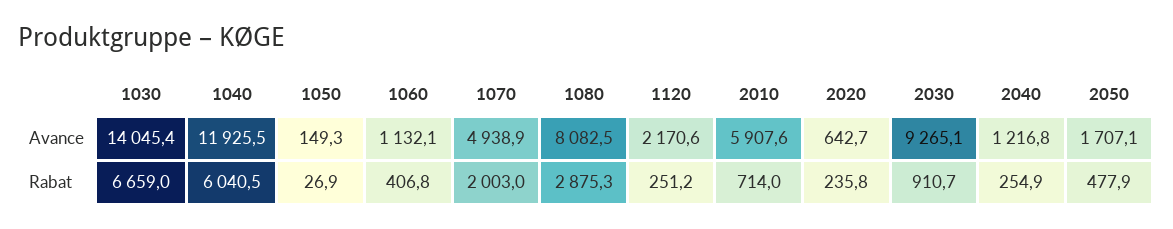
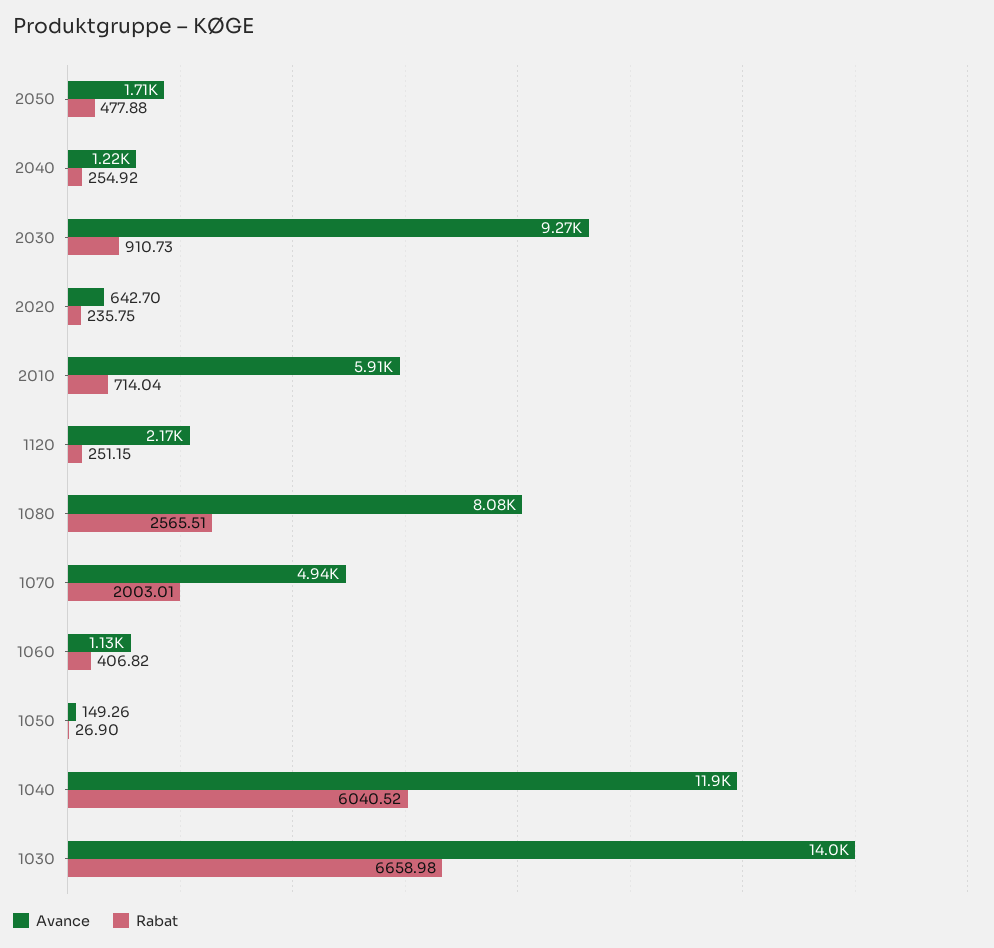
  {
    "Avance": {
      "1030": 14045.4,
      "1040": 11925.5,
      "1050": 149.26,
      "1060": 1132.1,
      "1070": 4938.9,
      "1080": 8082.5,
      "1120": 2170.6,
      "2010": 5907.6,
      "2020": 642.7,
      "2030": 9265.1,
      "2040": 1216.8,
      "2050": 1707.1
    },
    "Rabat": {
      "1030": 6658.98,
      "1040": 6040.52,
      "1050": 26.9,
      "1060": 406.82,
      "1070": 2003.01,
-     "1080": 2875.3,
+     "1080": 2565.51,
      "1120": 251.15,
      "2010": 714.04,
      "2020": 235.75,
      "2030": 910.73,
      "2040": 254.92,
      "2050": 477.88
    }
  }

